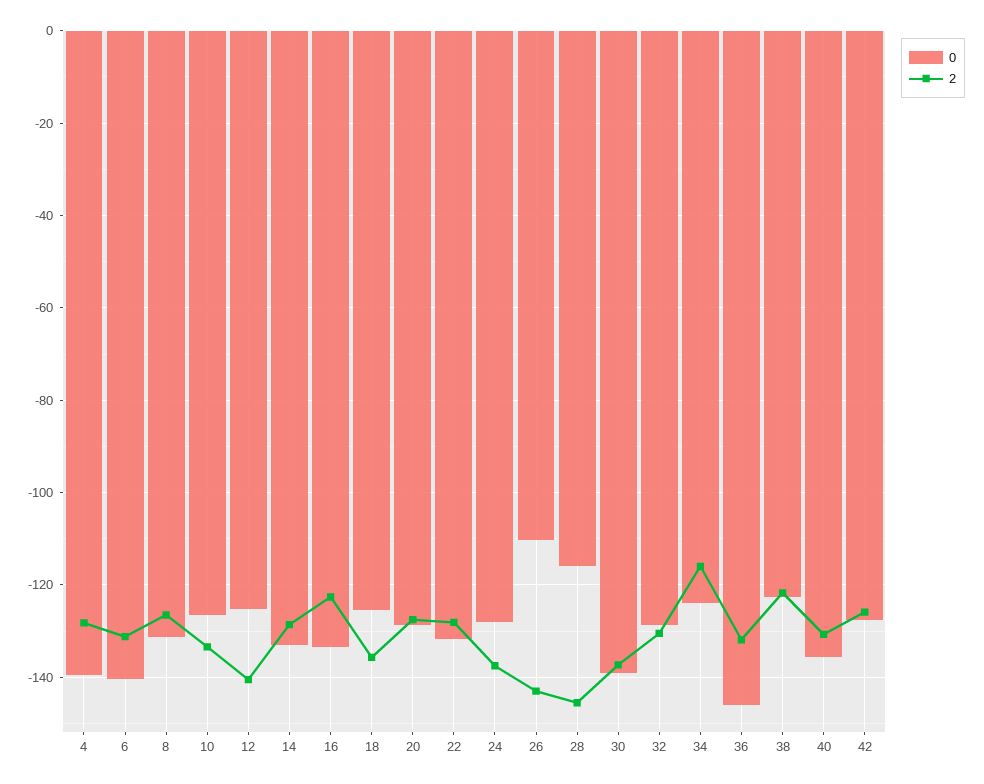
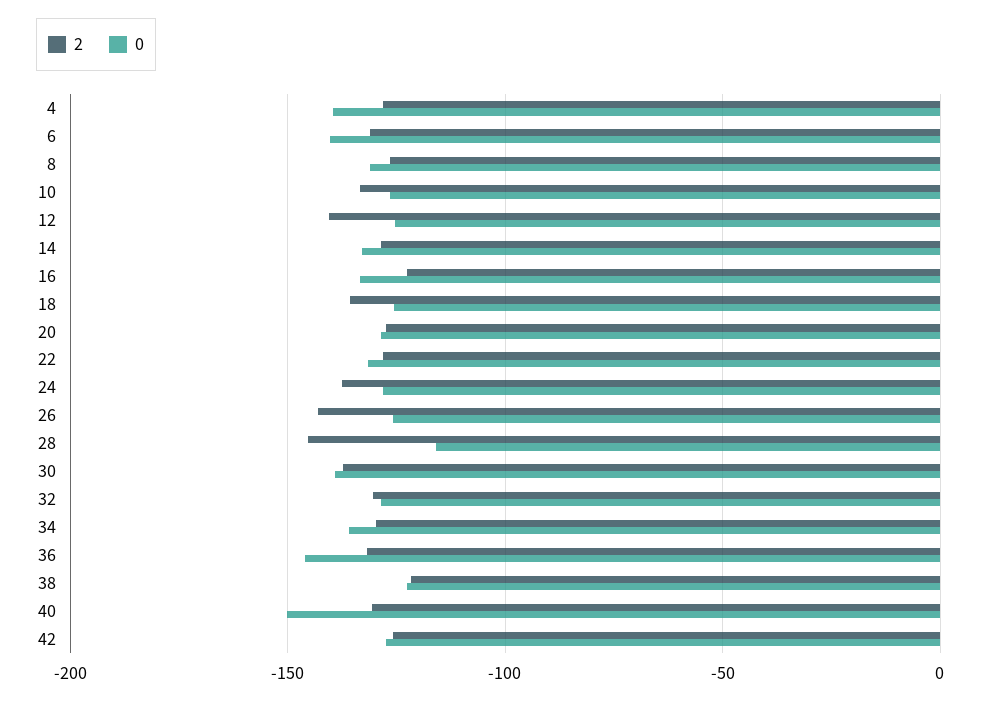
  {
    "0": {
      "4": -140,
      "6": -140,
      "8": -132,
      "10": -126,
      "12": -126,
      "14": -132,
      "16": -134,
      "18": -126,
      "20": -128,
      "22": -132,
      "24": -128,
-     "26": -110,
+     "26": -125,
      "28": -116,
      "30": -140,
      "32": -128,
-     "34": -124,
+     "34": -135,
      "36": -146,
      "38": -122,
-     "40": -136,
+     "40": -150,
      "42": -128
    },
    "2": {
      "4": -128,
      "6": -132,
      "8": -126,
      "10": -134,
      "12": -140,
      "14": -128,
      "16": -122,
      "18": -136,
      "20": -128,
      "22": -128,
      "24": -138,
      "26": -144,
      "28": -146,
      "30": -138,
      "32": -130,
-     "34": -116,
+     "34": -130,
      "36": -132,
      "38": -122,
      "40": -130,
      "42": -126
    }
  }

